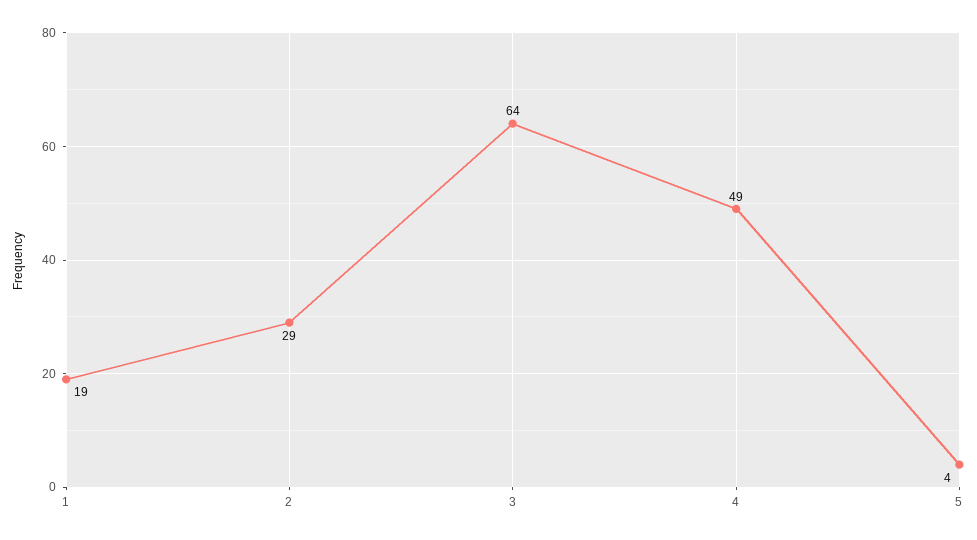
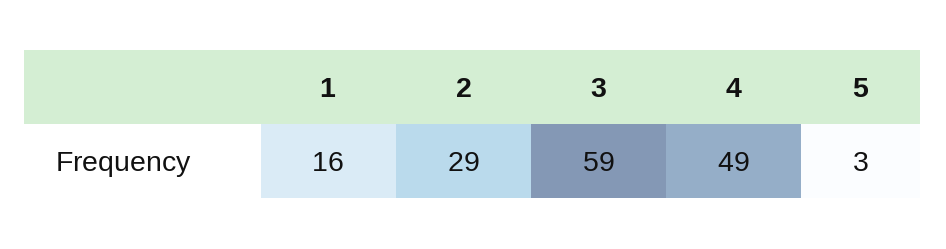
  {
-   "1": 19,
+   "1": 16,
    "2": 29,
-   "3": 64,
+   "3": 59,
    "4": 49,
-   "5": 4
+   "5": 3
  }

